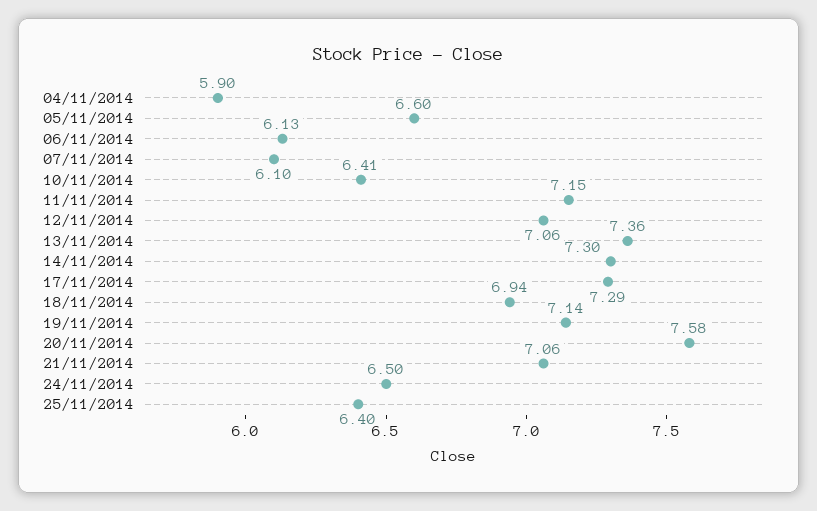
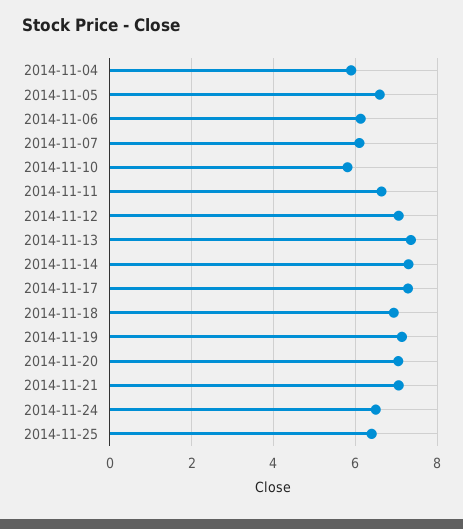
  {
    "04/11/2014": 5.9,
    "05/11/2014": 6.6,
    "06/11/2014": 6.13,
    "07/11/2014": 6.1,
-   "10/11/2014": 6.41,
+   "10/11/2014": 5.8,
-   "11/11/2014": 7.15,
+   "11/11/2014": 6.6,
    "12/11/2014": 7.06,
    "13/11/2014": 7.36,
    "14/11/2014": 7.3,
    "17/11/2014": 7.29,
    "18/11/2014": 6.94,
    "19/11/2014": 7.14,
-   "20/11/2014": 7.58,
+   "20/11/2014": 7,
    "21/11/2014": 7.06,
    "24/11/2014": 6.5,
    "25/11/2014": 6.4
  }

